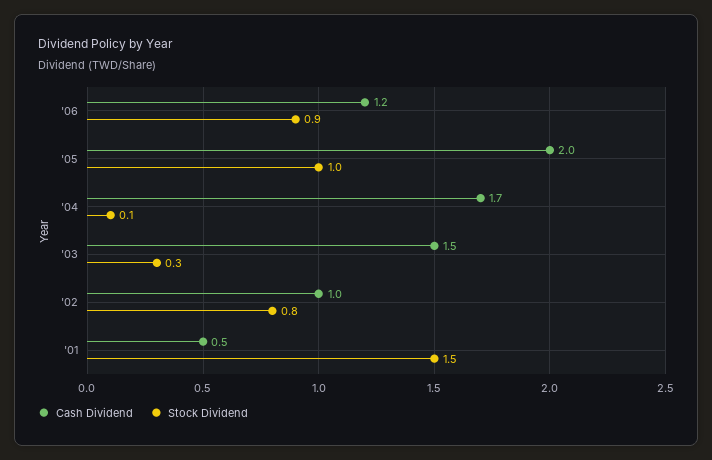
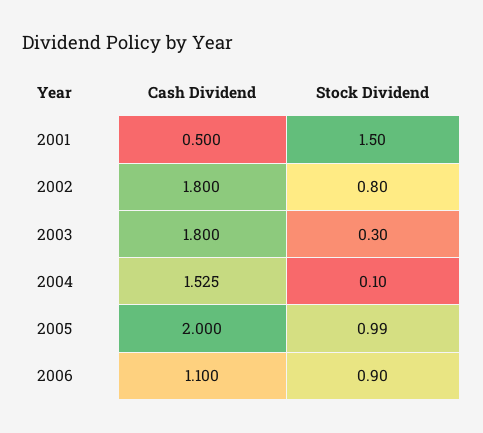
  {
    "Cash Dividend": {
-     "'06": 1.2,
+     "'06": 1.1,
      "'05": 2,
-     "'04": 1.7,
+     "'04": 1.525,
-     "'03": 1.5,
+     "'03": 1.8,
-     "'02": 1,
+     "'02": 1.8,
      "'01": 0.5
    },
    "Stock Dividend": {
      "'06": 0.9,
-     "'05": 1,
+     "'05": 0.99,
      "'04": 0.1,
      "'03": 0.3,
      "'02": 0.8,
      "'01": 1.5
    }
  }

